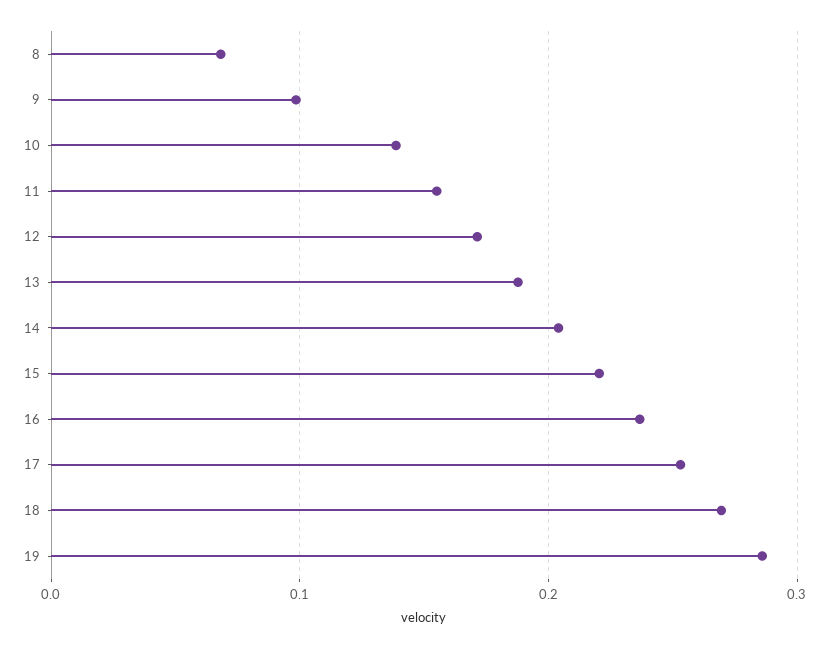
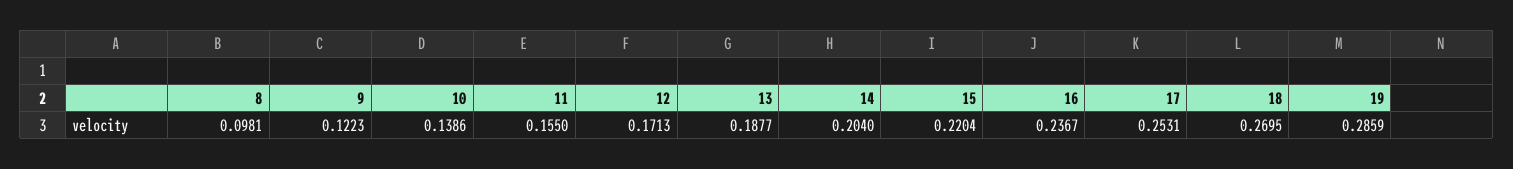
  {
-   "8": 0.07,
+   "8": 0.0981,
-   "9": 0.1,
+   "9": 0.1223,
    "10": 0.1386,
    "11": 0.155,
    "12": 0.1713,
    "13": 0.1877,
    "14": 0.204,
    "15": 0.2204,
    "16": 0.2367,
    "17": 0.2531,
    "18": 0.2695,
    "19": 0.2859
  }

